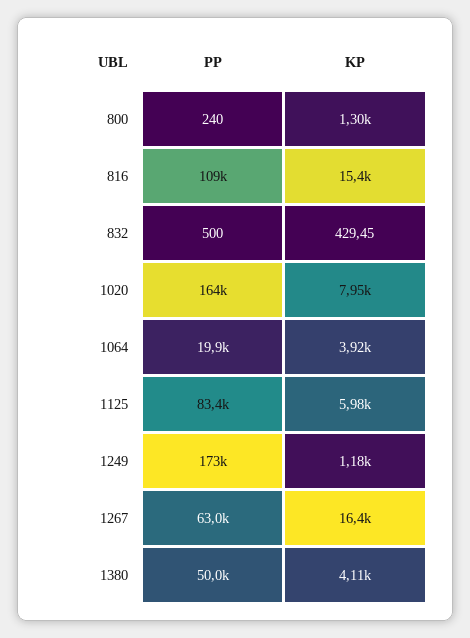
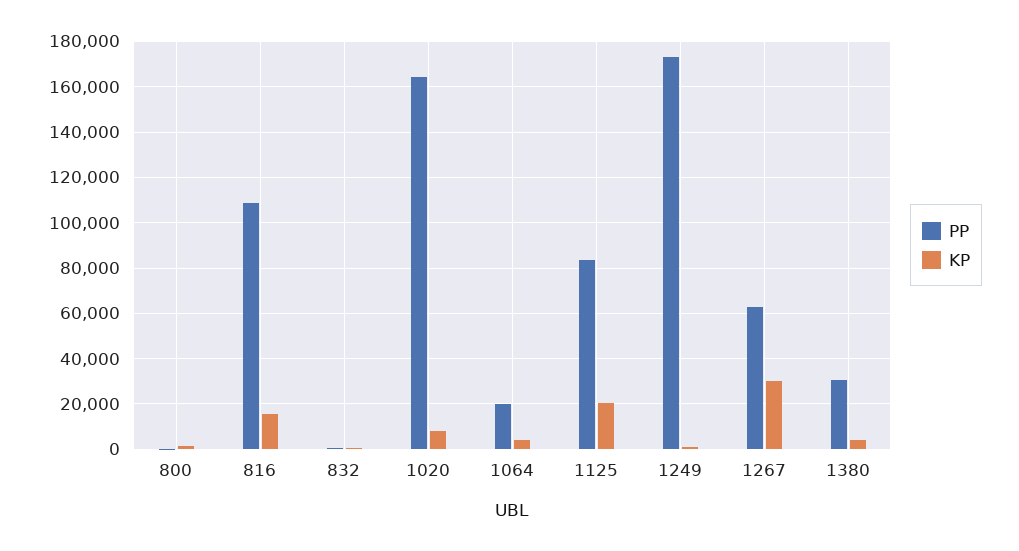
  {
    "PP": {
      "800": 240,
      "816": 109000,
      "832": 500,
      "1020": 164000,
      "1064": 19900,
      "1125": 83400,
      "1249": 173000,
      "1267": 63000,
-     "1380": 50000
+     "1380": 30000
    },
    "KP": {
      "800": 1300,
      "816": 15400,
      "832": 429.45,
      "1020": 7950,
      "1064": 3920,
-     "1125": 5980,
+     "1125": 20000,
      "1249": 1180,
-     "1267": 16400,
+     "1267": 30000,
      "1380": 4110
    }
  }

